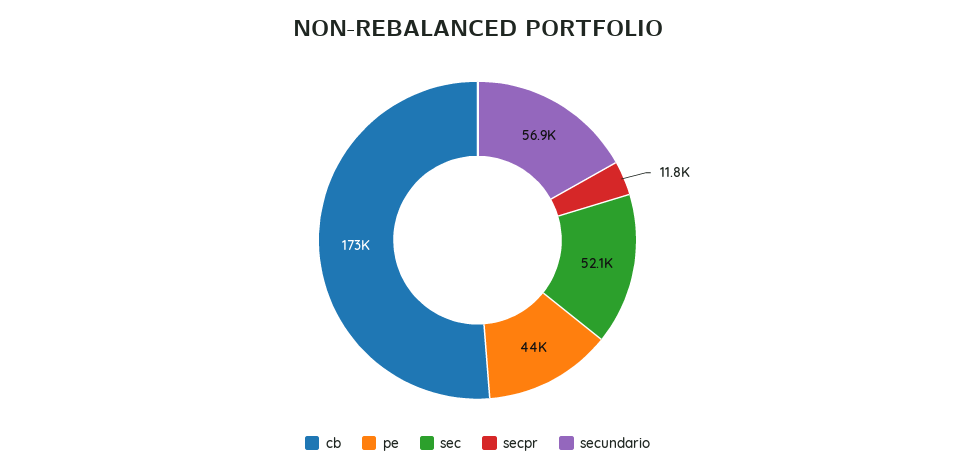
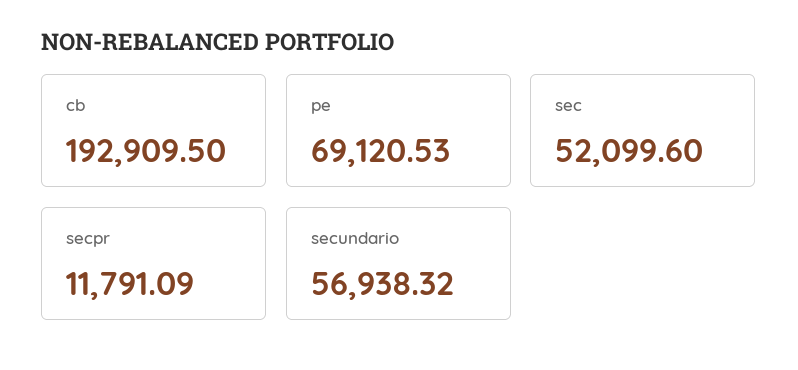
  {
-   "cb": 173000,
+   "cb": 192909.5,
-   "pe": 44000,
+   "pe": 69120.53,
    "sec": 52099.6,
    "secpr": 11791.09,
    "secundario": 56938.32
  }

